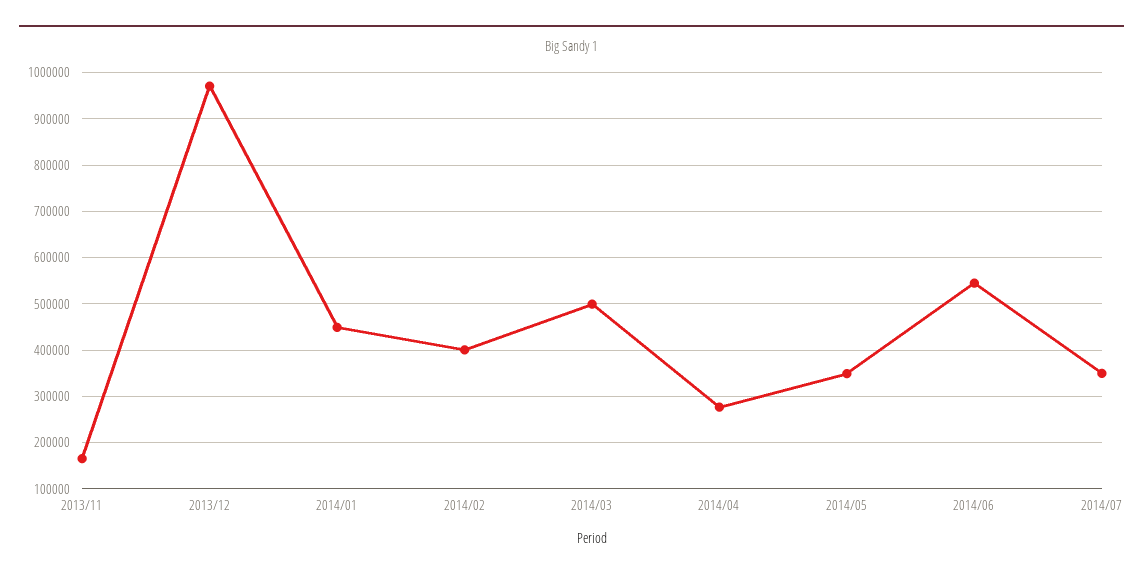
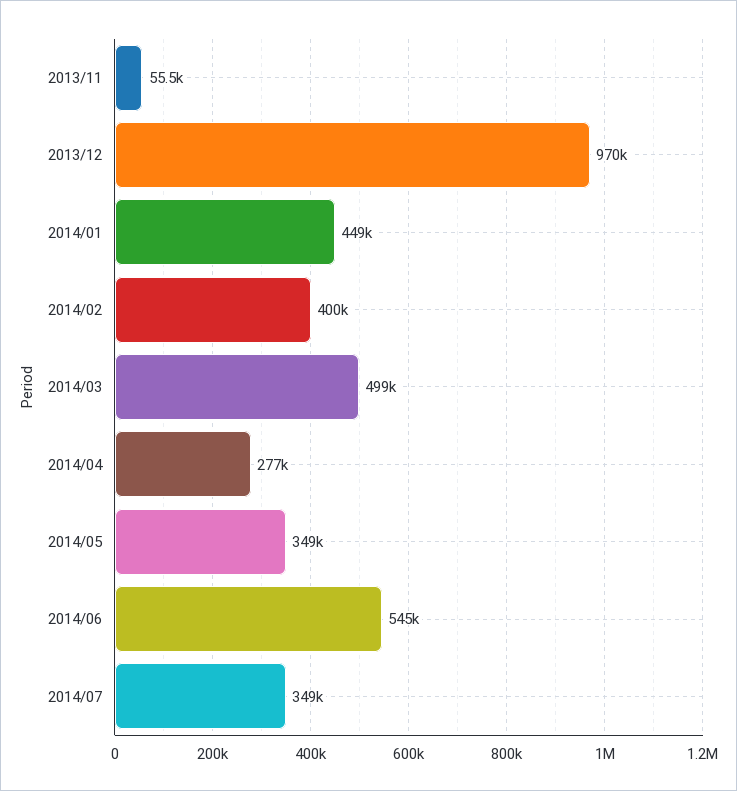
  {
-   "2013/11": 160000,
+   "2013/11": 55500,
    "2013/12": 970000,
    "2014/01": 449000,
    "2014/02": 400000,
    "2014/03": 499000,
    "2014/04": 277000,
    "2014/05": 349000,
    "2014/06": 545000,
    "2014/07": 349000
  }

